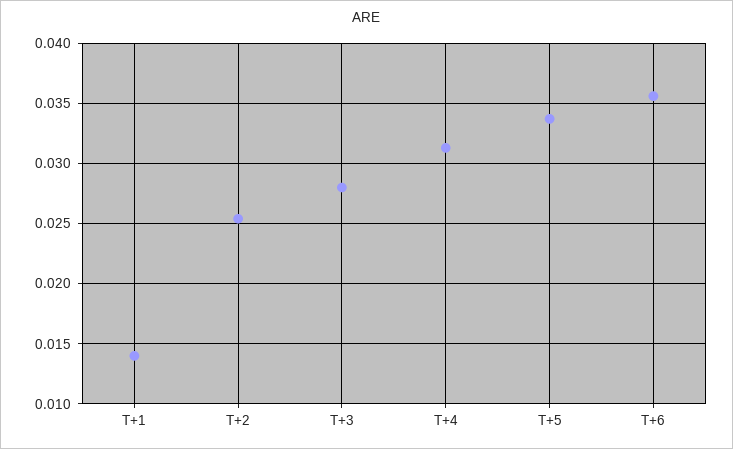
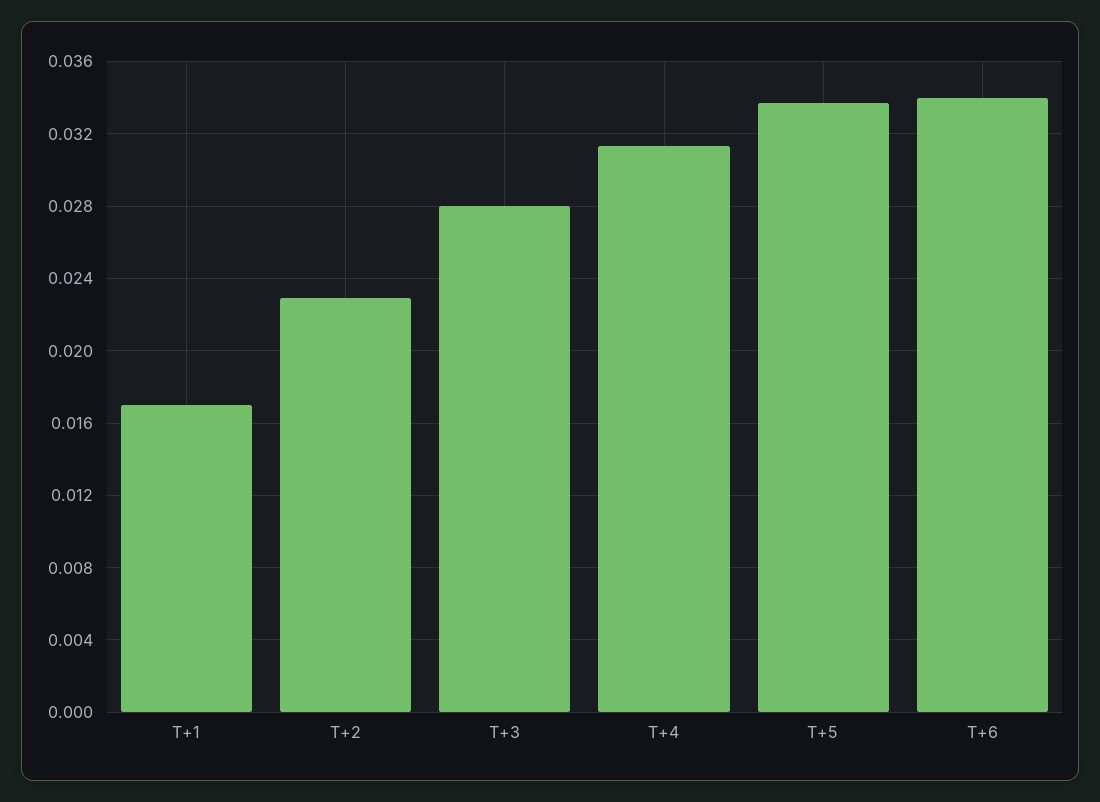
  {
-   "T+1": 0.014,
+   "T+1": 0.017,
-   "T+2": 0.0255,
+   "T+2": 0.023,
    "T+3": 0.028,
    "T+4": 0.0315,
    "T+5": 0.0335,
-   "T+6": 0.0355
+   "T+6": 0.034
  }

